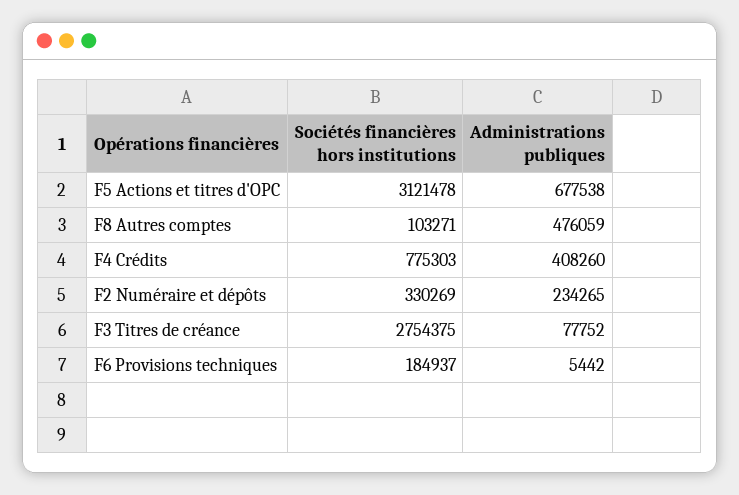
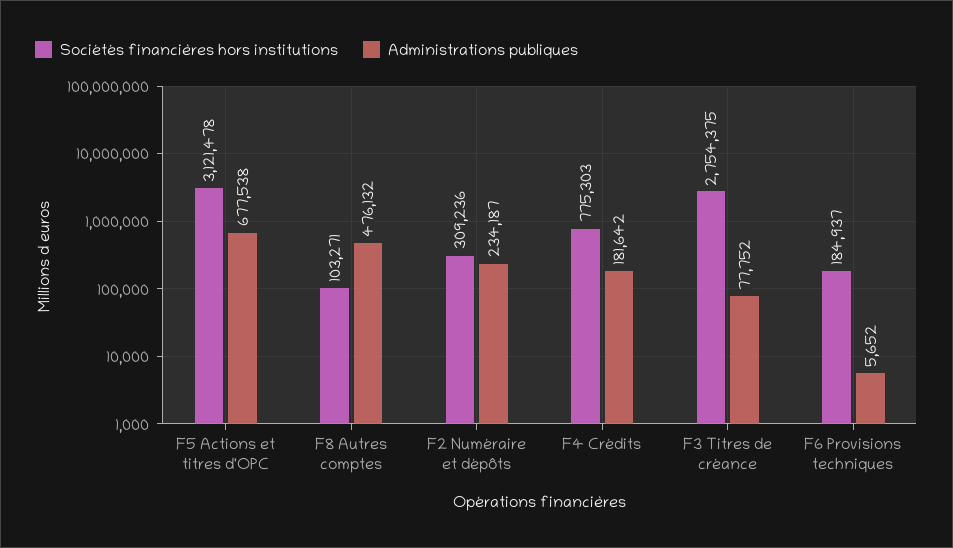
  {
    "Sociétés financières hors institutions": {
      "F5 Actions et titres d'OPC": 3121478,
      "F8 Autres comptes": 103271,
      "F4 Crédits": 775303,
-     "F2 Numéraire et dépôts": 330269,
+     "F2 Numéraire et dépôts": 309236,
      "F3 Titres de créance": 2754375,
      "F6 Provisions techniques": 184937
    },
    "Administrations publiques": {
      "F5 Actions et titres d'OPC": 677538,
-     "F8 Autres comptes": 476059,
+     "F8 Autres comptes": 476132,
-     "F4 Crédits": 408260,
+     "F4 Crédits": 181642,
-     "F2 Numéraire et dépôts": 234265,
+     "F2 Numéraire et dépôts": 234187,
      "F3 Titres de créance": 77752,
-     "F6 Provisions techniques": 5442
+     "F6 Provisions techniques": 5652
    }
  }

